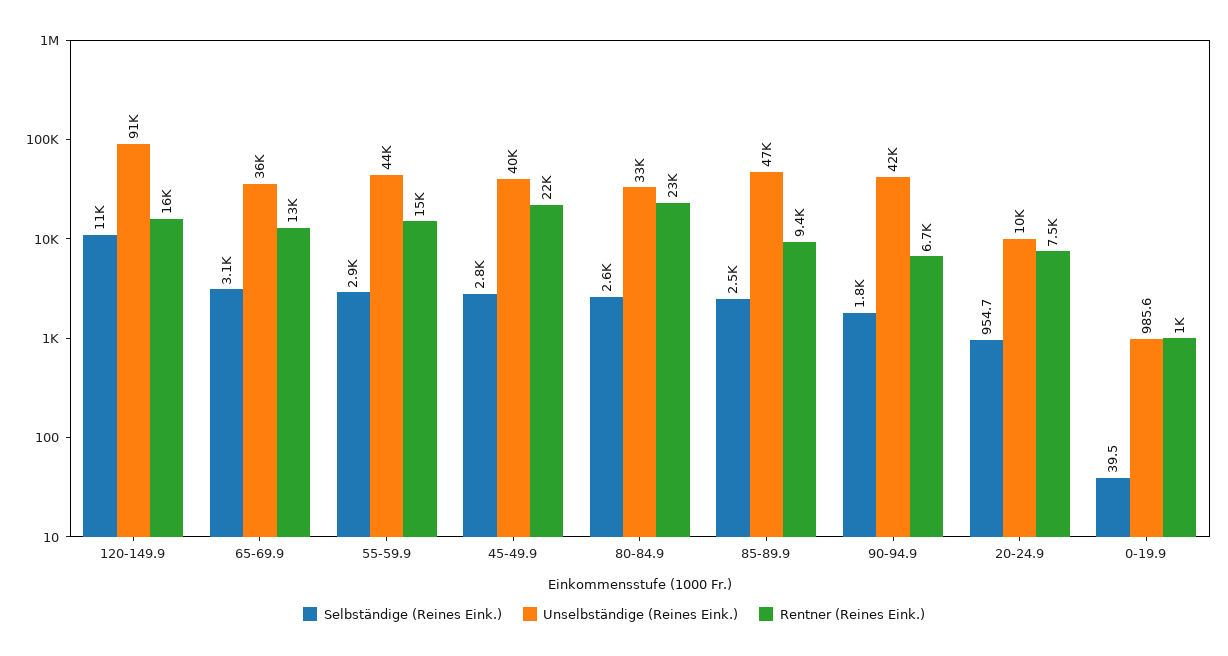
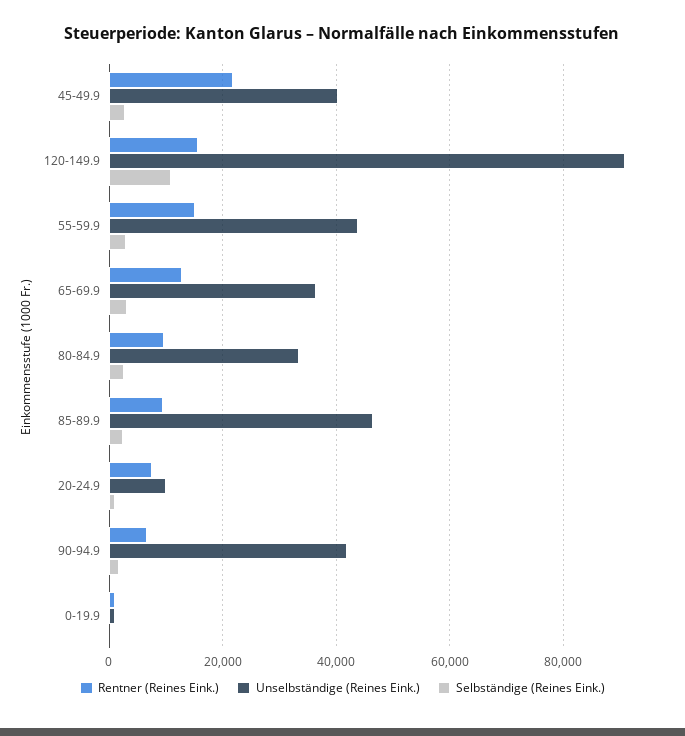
  {
    "Selbständige (Reines Eink.)": {
      "120-149.9": 11000,
      "65-69.9": 3100,
      "55-59.9": 2900,
      "45-49.9": 2800,
      "80-84.9": 2600,
      "85-89.9": 2500,
      "90-94.9": 1800,
      "20-24.9": 954.7,
      "0-19.9": 39.5
    },
    "Unselbständige (Reines Eink.)": {
      "120-149.9": 91000,
      "65-69.9": 36000,
      "55-59.9": 44000,
      "45-49.9": 40000,
      "80-84.9": 33000,
      "85-89.9": 47000,
      "90-94.9": 42000,
      "20-24.9": 10000,
      "0-19.9": 985.6
    },
    "Rentner (Reines Eink.)": {
      "120-149.9": 16000,
      "65-69.9": 13000,
      "55-59.9": 15000,
      "45-49.9": 22000,
-     "80-84.9": 23000,
+     "80-84.9": 10000,
      "85-89.9": 9400,
      "90-94.9": 6700,
      "20-24.9": 7500,
      "0-19.9": 1000
    }
  }

